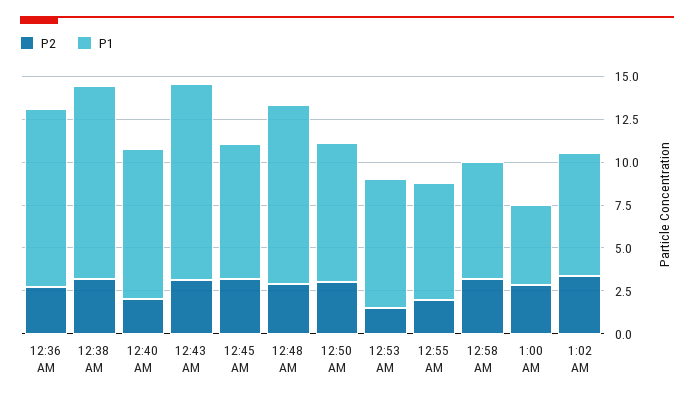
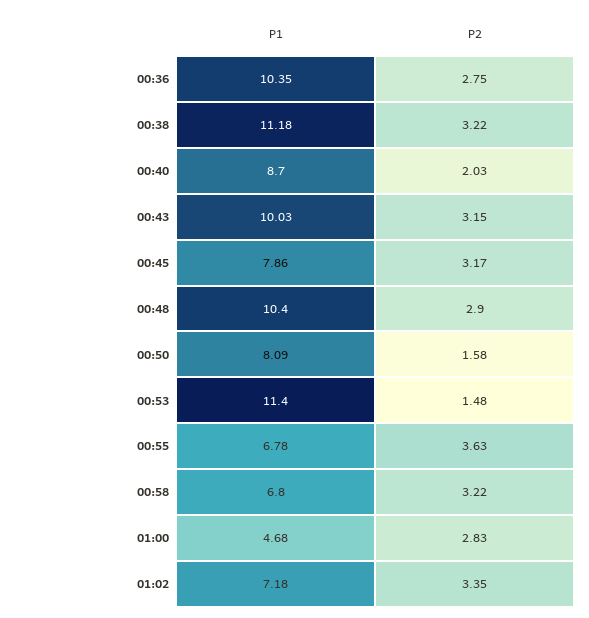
  {
    "P2": {
      "12:36 AM": 2.75,
      "12:38 AM": 3.22,
      "12:40 AM": 2.03,
      "12:43 AM": 3.15,
      "12:45 AM": 3.17,
      "12:48 AM": 2.9,
-     "12:50 AM": 3,
+     "12:50 AM": 1.58,
      "12:53 AM": 1.48,
-     "12:55 AM": 2,
+     "12:55 AM": 3.63,
      "12:58 AM": 3.22,
      "1:00 AM": 2.83,
      "1:02 AM": 3.35
    },
    "P1": {
      "12:36 AM": 10.35,
      "12:38 AM": 11.18,
      "12:40 AM": 8.7,
-     "12:43 AM": 11.5,
+     "12:43 AM": 10.03,
      "12:45 AM": 7.86,
      "12:48 AM": 10.4,
      "12:50 AM": 8.09,
-     "12:53 AM": 7.5,
+     "12:53 AM": 11.4,
      "12:55 AM": 6.78,
      "12:58 AM": 6.8,
      "1:00 AM": 4.68,
      "1:02 AM": 7.18
    }
  }

